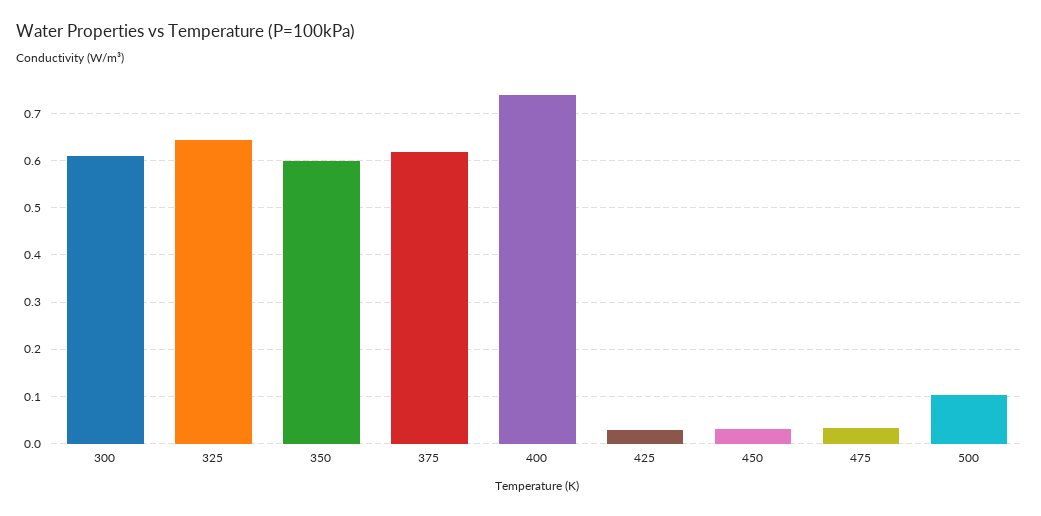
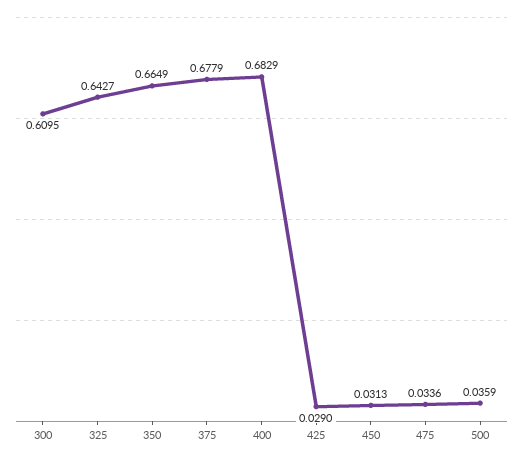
  {
    "300": 0.6095,
    "325": 0.6427,
-   "350": 0.6,
+   "350": 0.6649,
-   "375": 0.62,
+   "375": 0.6779,
-   "400": 0.74,
+   "400": 0.6829,
    "425": 0.029,
    "450": 0.0313,
    "475": 0.0336,
-   "500": 0.1
+   "500": 0.0359
  }

